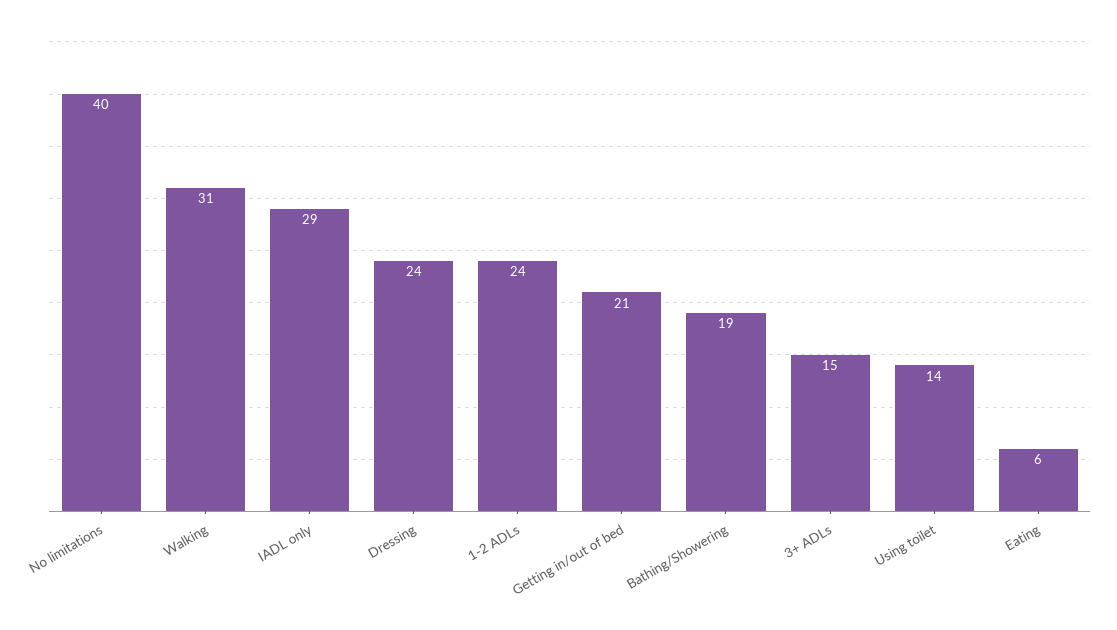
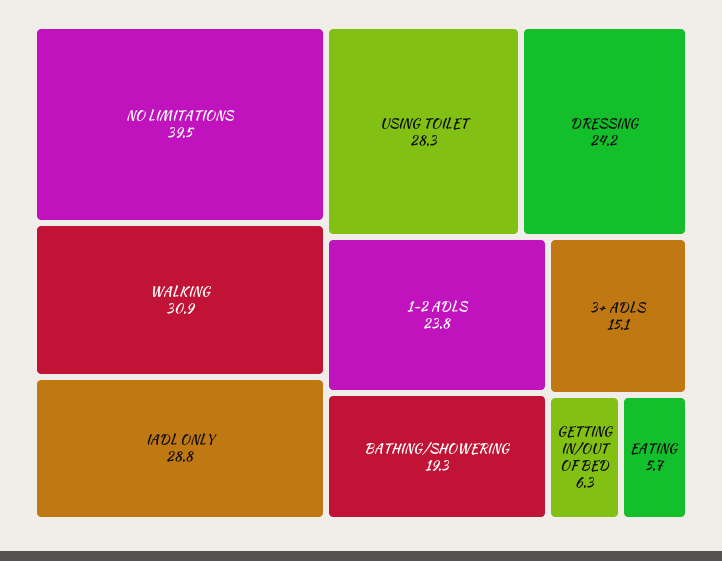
  {
    "No limitations": 39.5,
    "Walking": 30.9,
    "IADL only": 28.8,
    "Dressing": 24.2,
    "1-2 ADLs": 23.8,
-   "Getting in/out of bed": 21,
+   "Getting in/out of bed": 6.3,
    "Bathing/Showering": 19.3,
    "3+ ADLs": 15.1,
-   "Using toilet": 14,
+   "Using toilet": 28.3,
    "Eating": 5.7
  }

